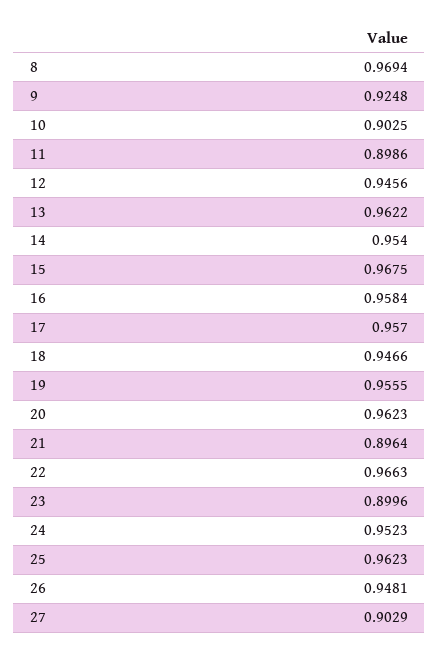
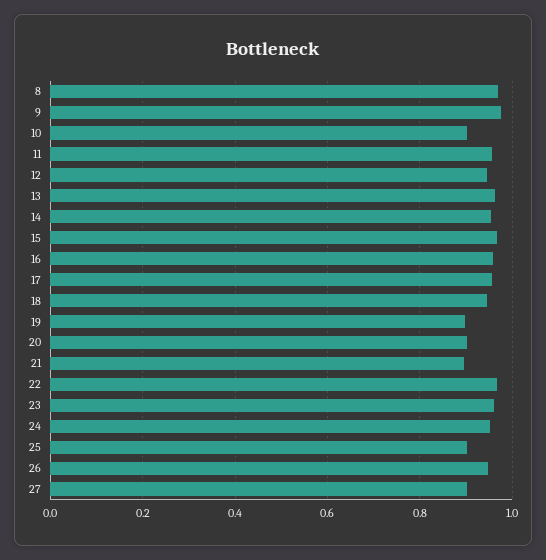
  {
    "8": 0.9694,
-   "9": 0.9248,
+   "9": 0.98,
    "10": 0.9025,
-   "11": 0.8986,
+   "11": 0.96,
    "12": 0.9456,
    "13": 0.9622,
    "14": 0.954,
    "15": 0.9675,
    "16": 0.9584,
    "17": 0.957,
    "18": 0.9466,
-   "19": 0.9555,
+   "19": 0.9,
-   "20": 0.9623,
+   "20": 0.9,
    "21": 0.8964,
    "22": 0.9663,
-   "23": 0.8996,
+   "23": 0.96,
    "24": 0.9523,
-   "25": 0.9623,
+   "25": 0.9,
    "26": 0.9481,
    "27": 0.9029
  }

